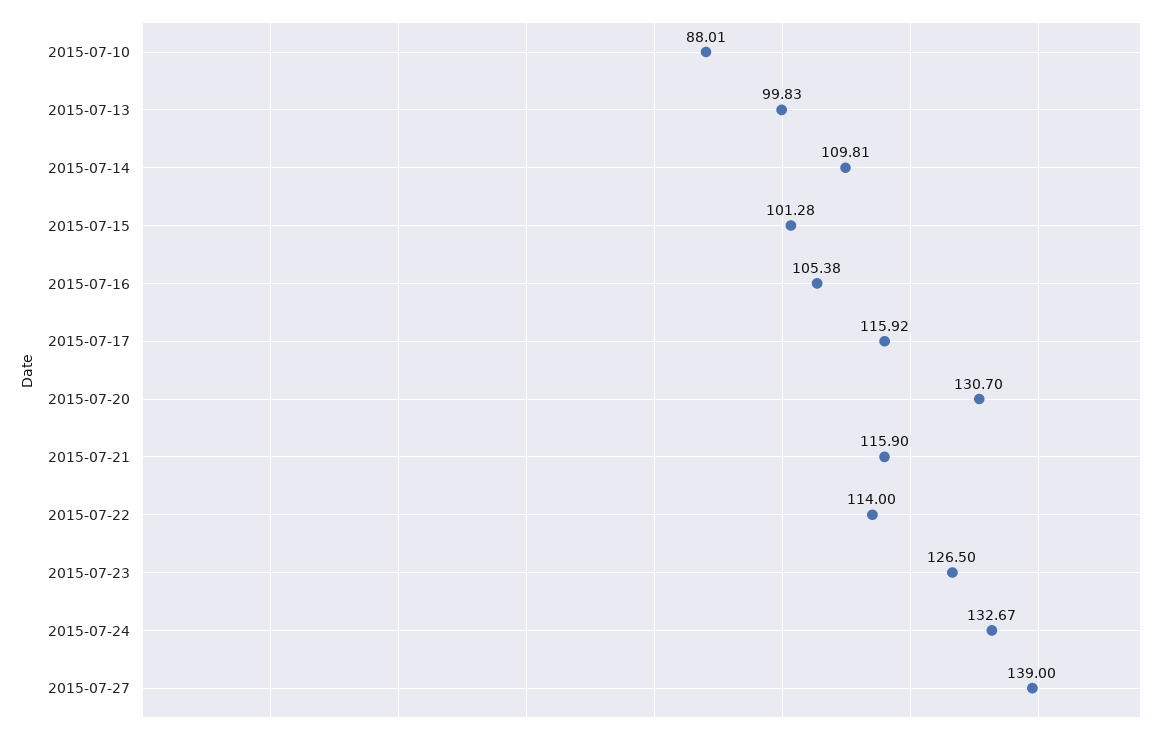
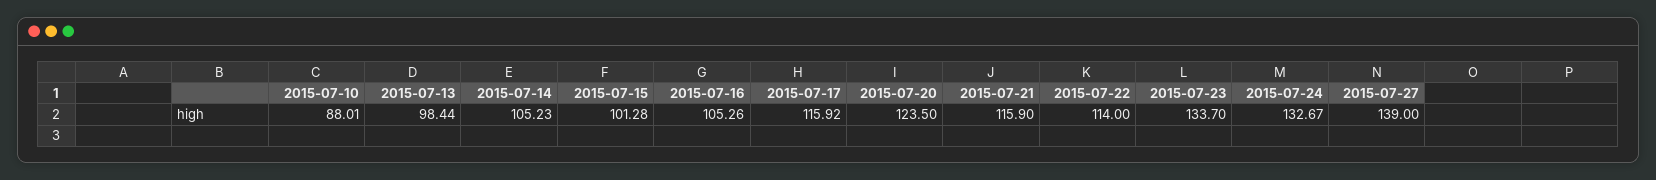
  {
    "2015-07-10": 88.01,
-   "2015-07-13": 99.83,
+   "2015-07-13": 98.44,
-   "2015-07-14": 109.81,
+   "2015-07-14": 105.23,
    "2015-07-15": 101.28,
-   "2015-07-16": 105.38,
+   "2015-07-16": 105.26,
    "2015-07-17": 115.92,
-   "2015-07-20": 130.7,
+   "2015-07-20": 123.5,
    "2015-07-21": 115.9,
    "2015-07-22": 114,
-   "2015-07-23": 126.5,
+   "2015-07-23": 133.7,
    "2015-07-24": 132.67,
    "2015-07-27": 139
  }

